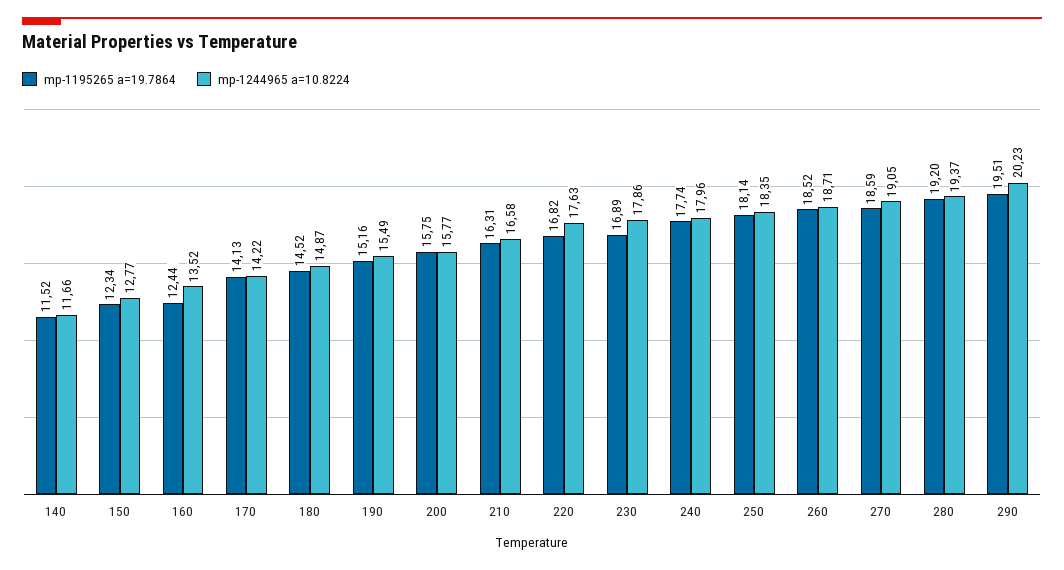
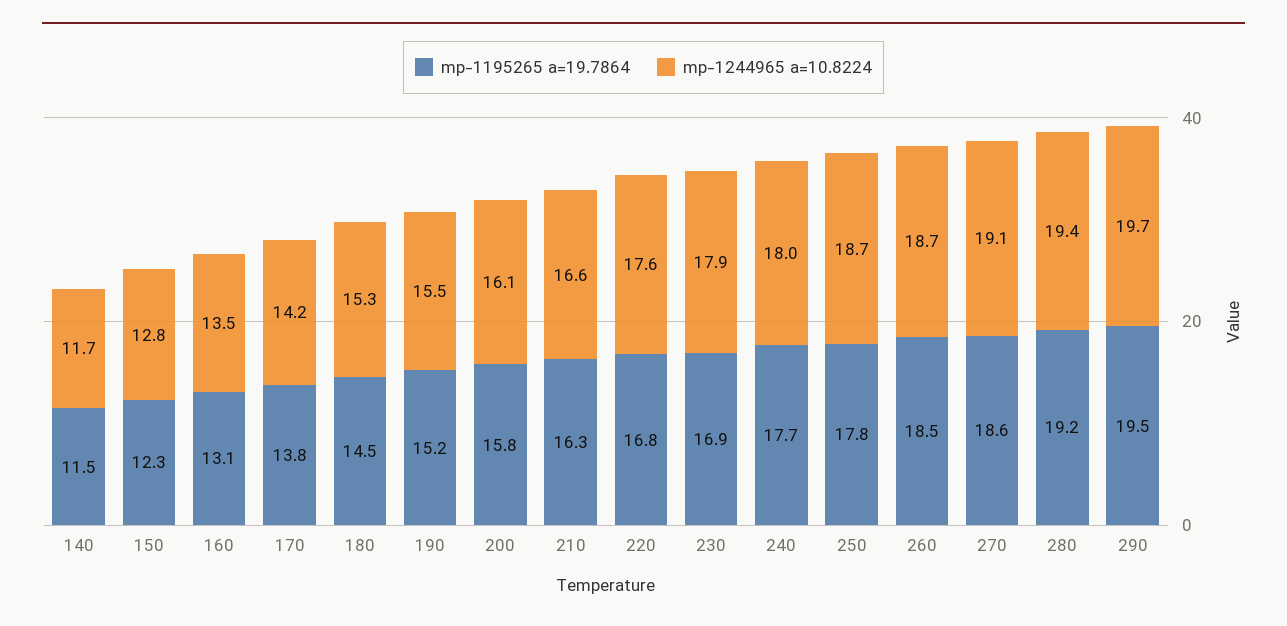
  {
    "mp-1195265 a=19.7864": {
      "140": 11.52,
      "150": 12.34,
-     "160": 12.44,
+     "160": 13.1,
-     "170": 14.13,
+     "170": 13.8,
      "180": 14.52,
      "190": 15.16,
      "200": 15.75,
      "210": 16.31,
      "220": 16.82,
      "230": 16.89,
      "240": 17.74,
-     "250": 18.14,
+     "250": 17.8,
      "260": 18.52,
      "270": 18.59,
      "280": 19.2,
      "290": 19.51
    },
    "mp-1244965 a=10.8224": {
      "140": 11.66,
      "150": 12.77,
      "160": 13.52,
      "170": 14.22,
-     "180": 14.87,
+     "180": 15.3,
      "190": 15.49,
-     "200": 15.77,
+     "200": 16.1,
      "210": 16.58,
      "220": 17.63,
      "230": 17.86,
      "240": 17.96,
-     "250": 18.35,
+     "250": 18.7,
      "260": 18.71,
      "270": 19.05,
      "280": 19.37,
-     "290": 20.23
+     "290": 19.7
    }
  }

